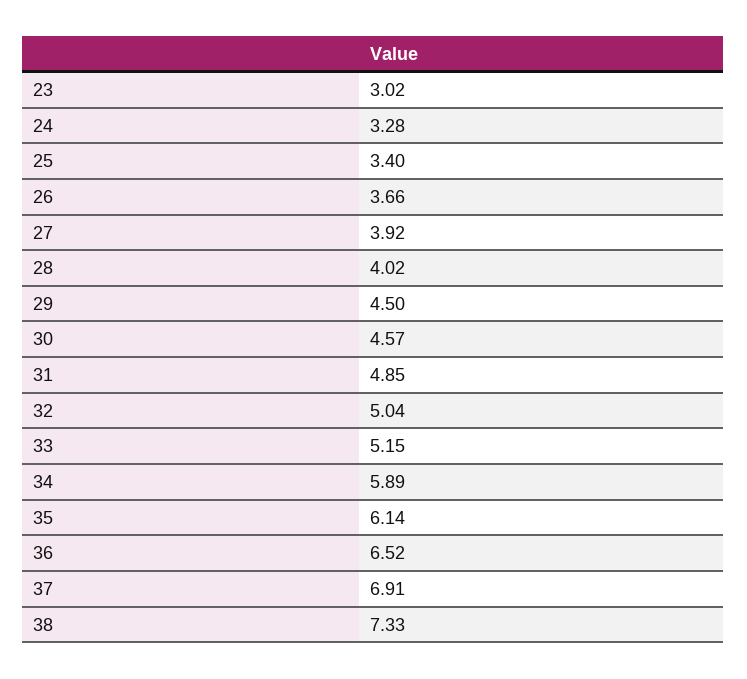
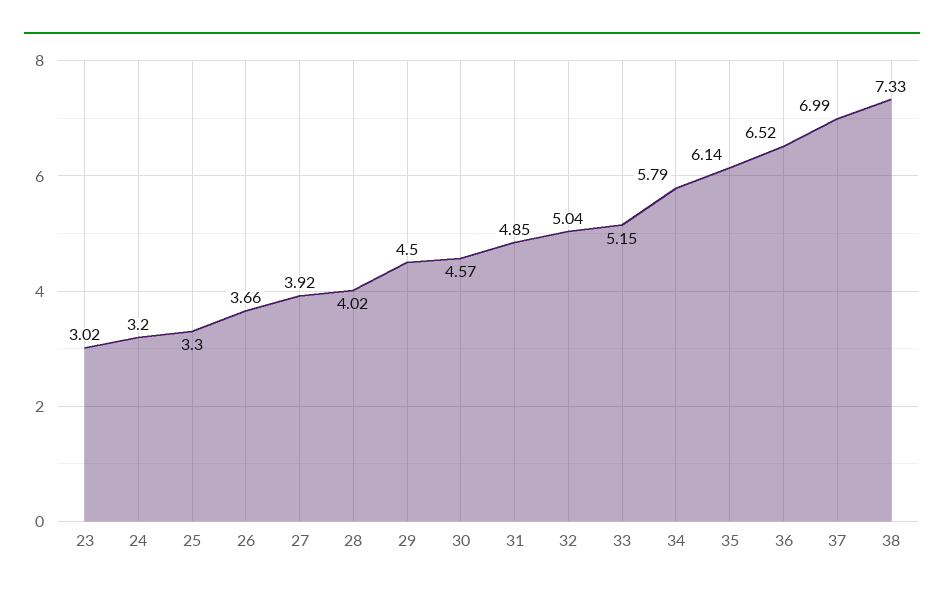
  {
    "23": 3.02,
-   "24": 3.28,
+   "24": 3.2,
-   "25": 3.4,
+   "25": 3.3,
    "26": 3.66,
    "27": 3.92,
    "28": 4.02,
    "29": 4.5,
    "30": 4.57,
    "31": 4.85,
    "32": 5.04,
    "33": 5.15,
-   "34": 5.89,
+   "34": 5.79,
    "35": 6.14,
    "36": 6.52,
-   "37": 6.91,
+   "37": 6.99,
    "38": 7.33
  }

